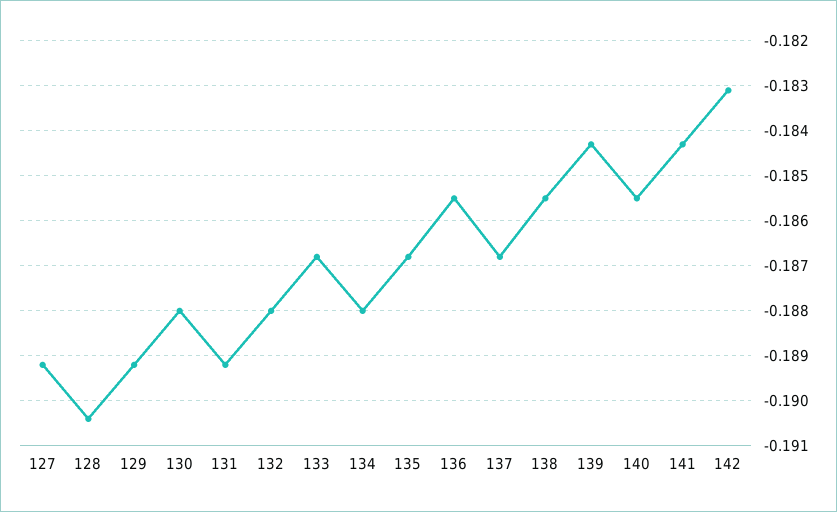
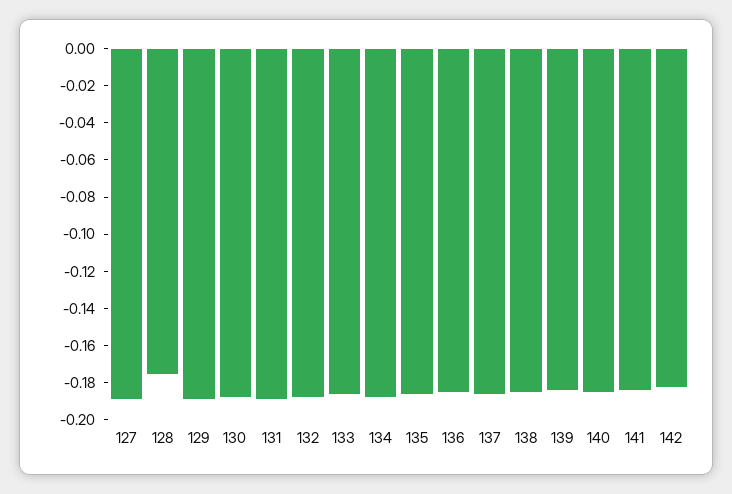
  {
    "127": -0.189,
-   "128": -0.1905,
+   "128": -0.175,
    "129": -0.189,
    "130": -0.188,
    "131": -0.189,
    "132": -0.188,
    "133": -0.187,
    "134": -0.188,
    "135": -0.187,
    "136": -0.1855,
    "137": -0.187,
    "138": -0.1855,
    "139": -0.1845,
    "140": -0.1855,
    "141": -0.1845,
    "142": -0.183
  }

